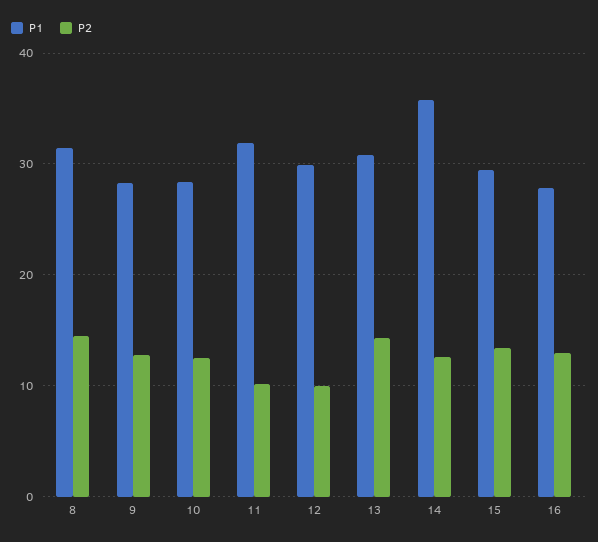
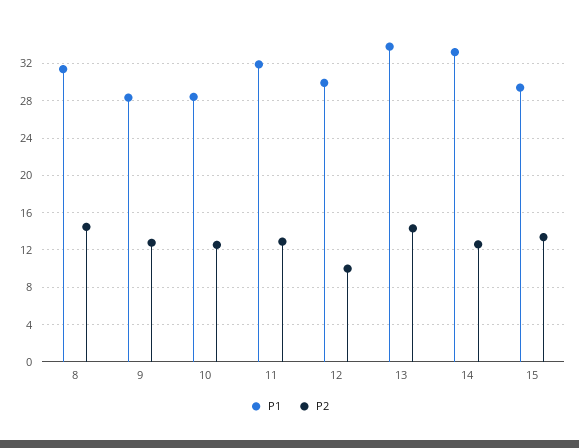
  {
    "P1": {
      "8": 31,
      "9": 28,
      "10": 28,
      "11": 32,
      "12": 30,
-     "13": 31,
+     "13": 34,
-     "14": 36,
+     "14": 33,
-     "15": 29,
+     "15": 29
-     "16": 28
    },
    "P2": {
      "8": 14,
      "9": 13,
      "10": 13,
-     "11": 10,
+     "11": 13,
      "12": 10,
      "13": 14,
      "14": 13,
-     "15": 13,
+     "15": 13
-     "16": 13
    }
  }

